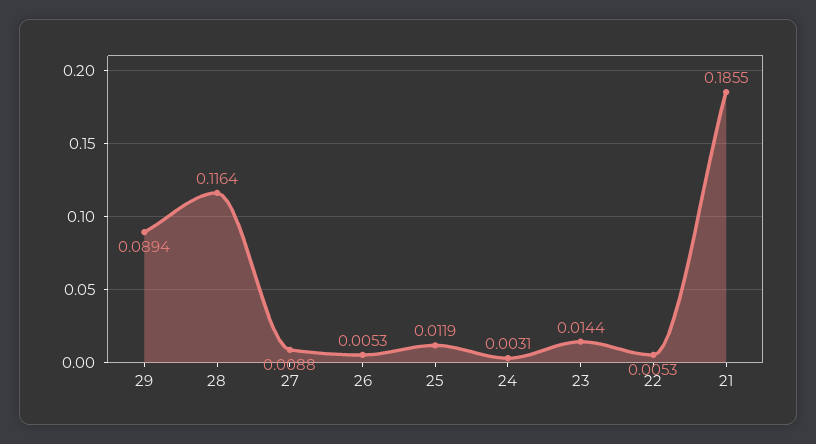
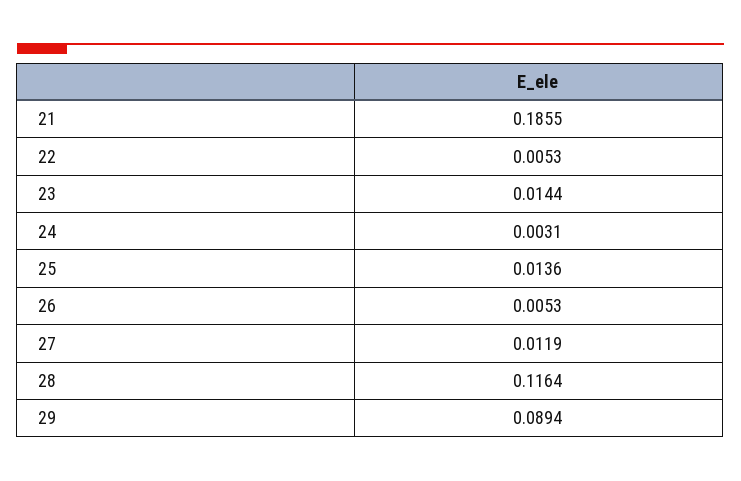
  {
    "29": 0.0894,
    "28": 0.1164,
-   "27": 0.0088,
+   "27": 0.0119,
    "26": 0.0053,
-   "25": 0.0119,
+   "25": 0.0136,
    "24": 0.0031,
    "23": 0.0144,
    "22": 0.0053,
    "21": 0.1855
  }

